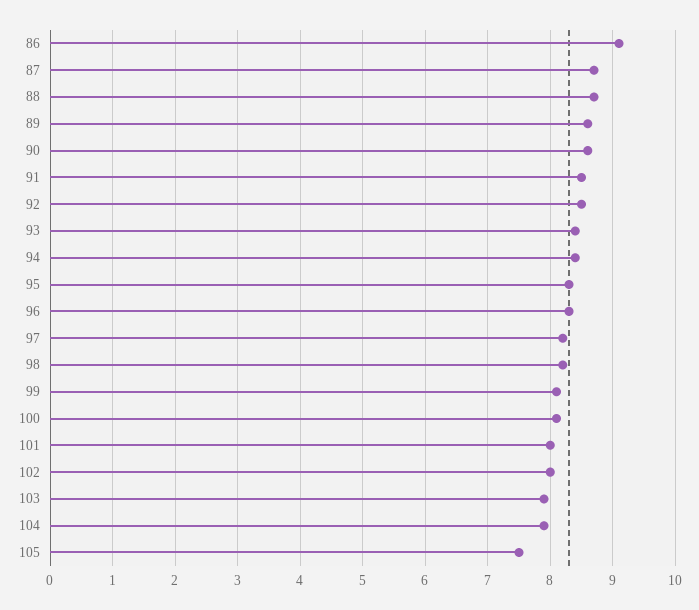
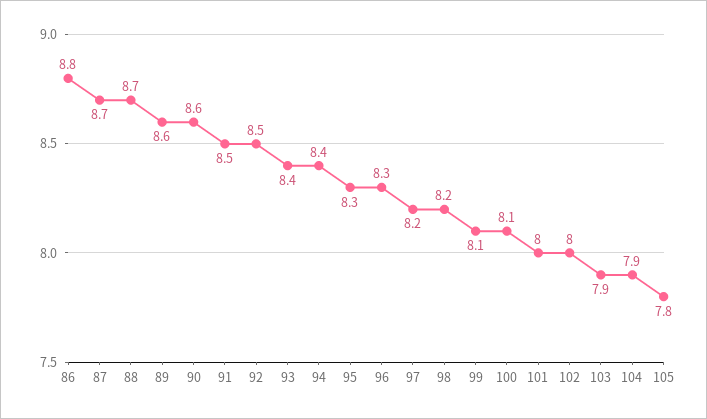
  {
-   "86": 9.1,
+   "86": 8.8,
    "87": 8.7,
    "88": 8.7,
    "89": 8.6,
    "90": 8.6,
    "91": 8.5,
    "92": 8.5,
    "93": 8.4,
    "94": 8.4,
    "95": 8.3,
    "96": 8.3,
    "97": 8.2,
    "98": 8.2,
    "99": 8.1,
    "100": 8.1,
    "101": 8,
    "102": 8,
    "103": 7.9,
    "104": 7.9,
-   "105": 7.5
+   "105": 7.8
  }

